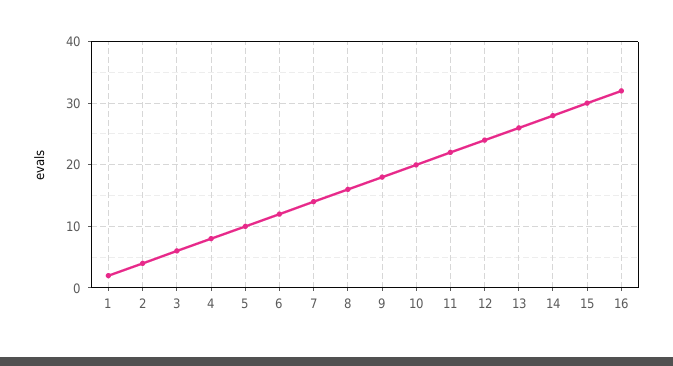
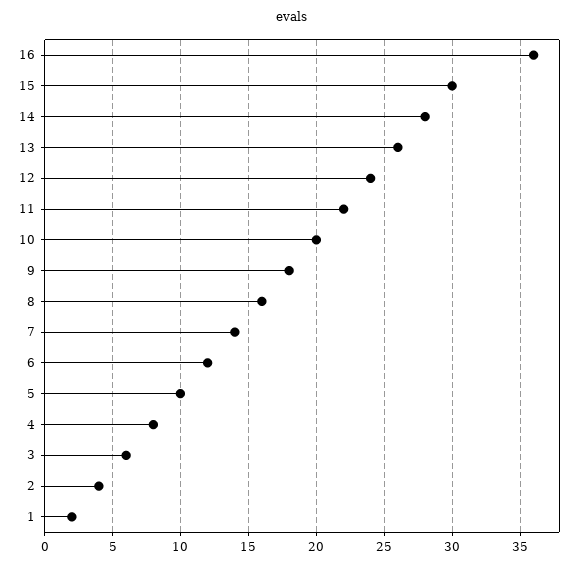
  {
    "1": 2,
    "2": 4,
    "3": 6,
    "4": 8,
    "5": 10,
    "6": 12,
    "7": 14,
    "8": 16,
    "9": 18,
    "10": 20,
    "11": 22,
    "12": 24,
    "13": 26,
    "14": 28,
    "15": 30,
-   "16": 32
+   "16": 36
  }

